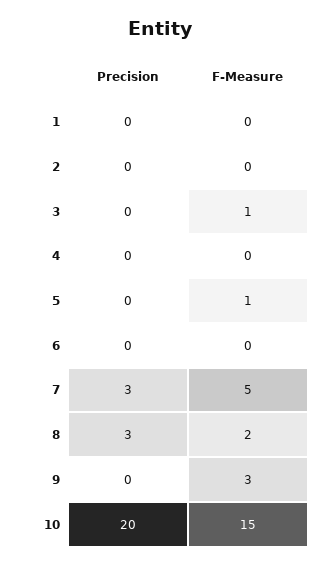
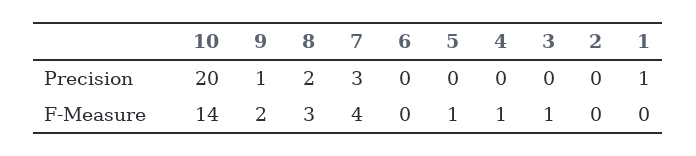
  {
    "Precision": {
-     "1": 0,
+     "1": 1,
      "2": 0,
      "3": 0,
      "4": 0,
      "5": 0,
      "6": 0,
      "7": 3,
-     "8": 3,
+     "8": 2,
-     "9": 0,
+     "9": 1,
      "10": 20
    },
    "F-Measure": {
      "1": 0,
      "2": 0,
      "3": 1,
-     "4": 0,
+     "4": 1,
      "5": 1,
      "6": 0,
-     "7": 5,
+     "7": 4,
-     "8": 2,
+     "8": 3,
-     "9": 3,
+     "9": 2,
-     "10": 15
+     "10": 14
    }
  }

